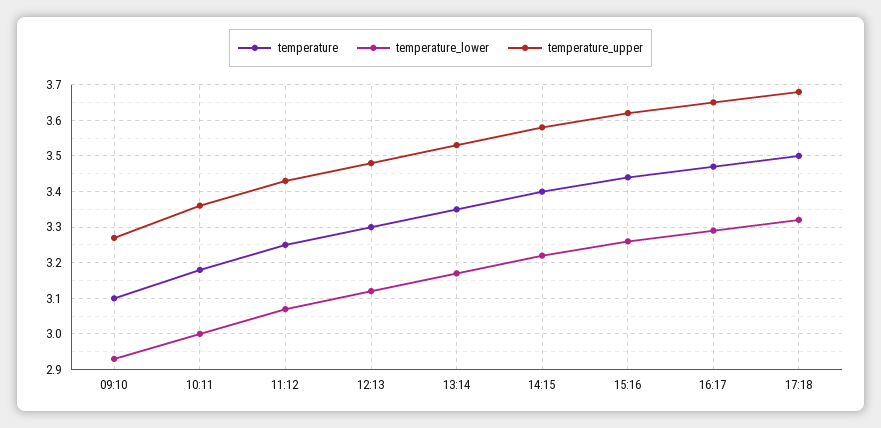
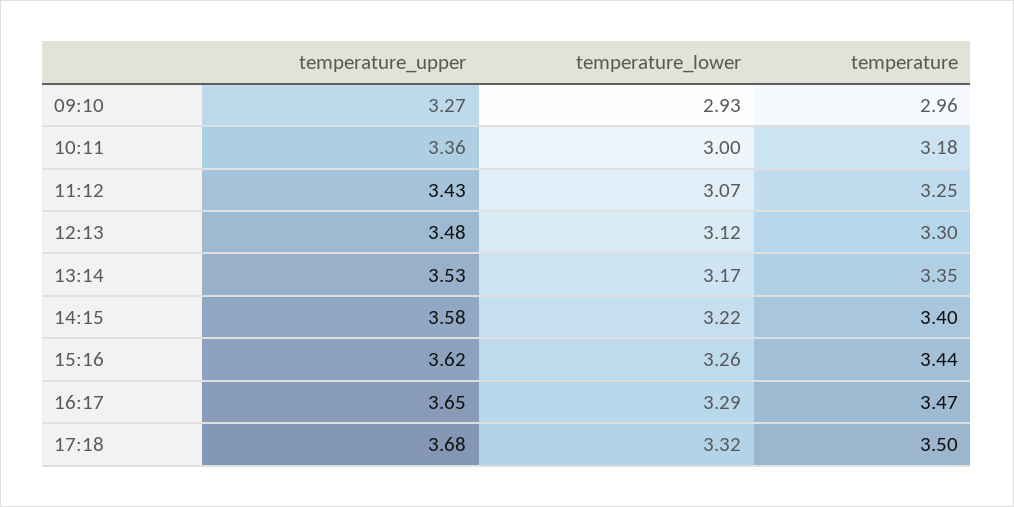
  {
    "temperature": {
-     "09:10": 3.1,
+     "09:10": 2.96,
      "10:11": 3.18,
      "11:12": 3.25,
      "12:13": 3.3,
      "13:14": 3.35,
      "14:15": 3.4,
      "15:16": 3.44,
      "16:17": 3.47,
      "17:18": 3.5
    },
    "temperature_lower": {
      "09:10": 2.93,
      "10:11": 3,
      "11:12": 3.07,
      "12:13": 3.12,
      "13:14": 3.17,
      "14:15": 3.22,
      "15:16": 3.26,
      "16:17": 3.29,
      "17:18": 3.32
    },
    "temperature_upper": {
      "09:10": 3.27,
      "10:11": 3.36,
      "11:12": 3.43,
      "12:13": 3.48,
      "13:14": 3.53,
      "14:15": 3.58,
      "15:16": 3.62,
      "16:17": 3.65,
      "17:18": 3.68
    }
  }

